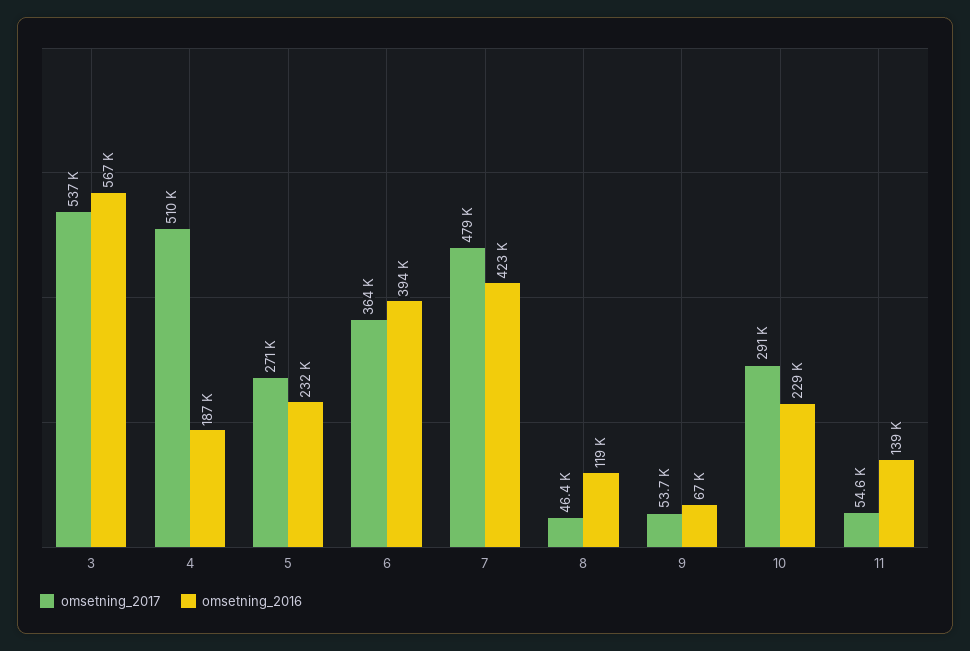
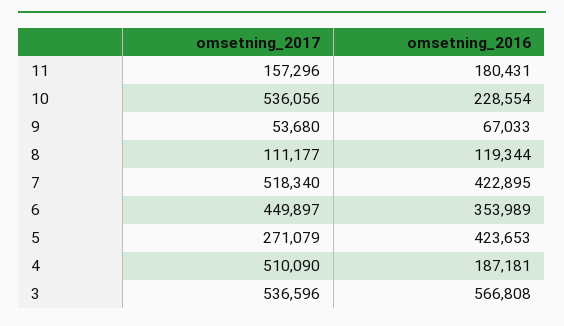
  {
    "omsetning_2017": {
      "3": 536596,
      "4": 510090,
      "5": 271079,
-     "6": 364000,
+     "6": 449897,
-     "7": 479000,
+     "7": 518340,
-     "8": 46400,
+     "8": 111177,
      "9": 53680,
-     "10": 291000,
+     "10": 536056,
-     "11": 54600
+     "11": 157296
    },
    "omsetning_2016": {
      "3": 566808,
      "4": 187181,
-     "5": 232000,
+     "5": 423653,
-     "6": 394000,
+     "6": 353989,
      "7": 422895,
      "8": 119344,
      "9": 67033,
      "10": 228554,
-     "11": 139000
+     "11": 180431
    }
  }

